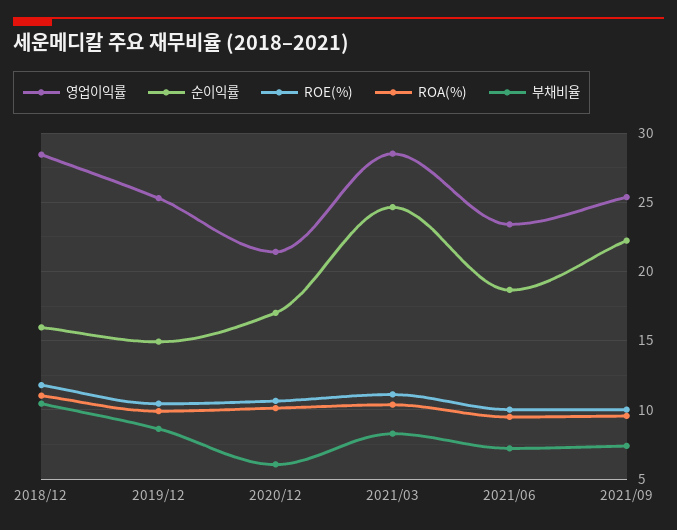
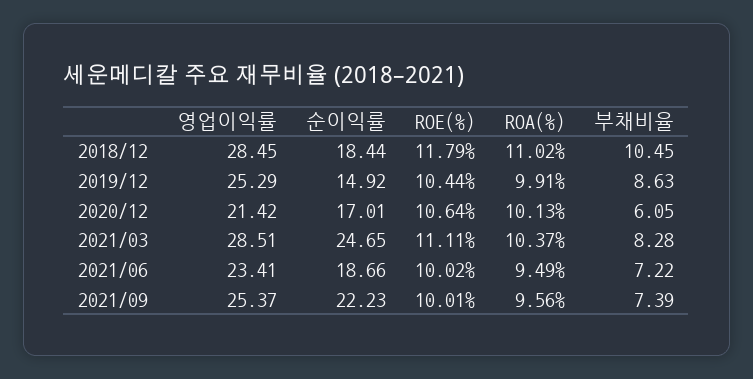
  {
    "영업이익률": {
      "2018/12": 28.45,
      "2019/12": 25.29,
      "2020/12": 21.42,
      "2021/03": 28.51,
      "2021/06": 23.41,
      "2021/09": 25.37
    },
    "순이익률": {
-     "2018/12": 16,
+     "2018/12": 18.44,
      "2019/12": 14.92,
      "2020/12": 17.01,
      "2021/03": 24.65,
      "2021/06": 18.66,
      "2021/09": 22.23
    },
    "ROE(%)": {
      "2018/12": 11.79,
      "2019/12": 10.44,
      "2020/12": 10.64,
      "2021/03": 11.11,
      "2021/06": 10.02,
      "2021/09": 10.01
    },
    "ROA(%)": {
      "2018/12": 11.02,
      "2019/12": 9.91,
      "2020/12": 10.13,
      "2021/03": 10.37,
      "2021/06": 9.49,
      "2021/09": 9.56
    },
    "부채비율": {
      "2018/12": 10.45,
      "2019/12": 8.63,
      "2020/12": 6.05,
      "2021/03": 8.28,
      "2021/06": 7.22,
      "2021/09": 7.39
    }
  }

